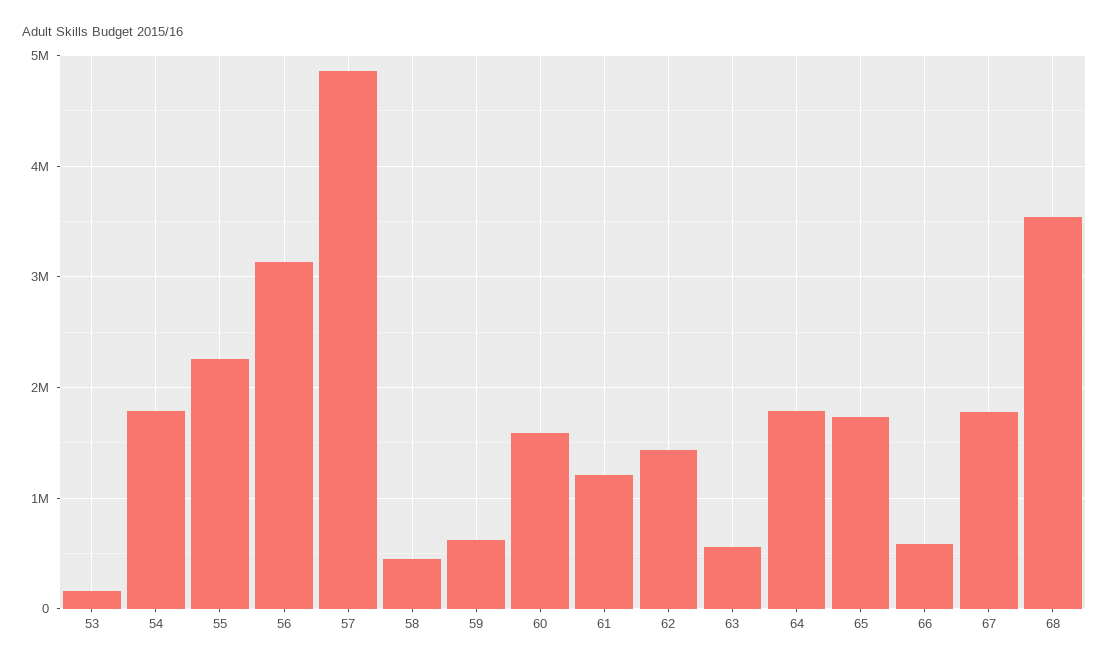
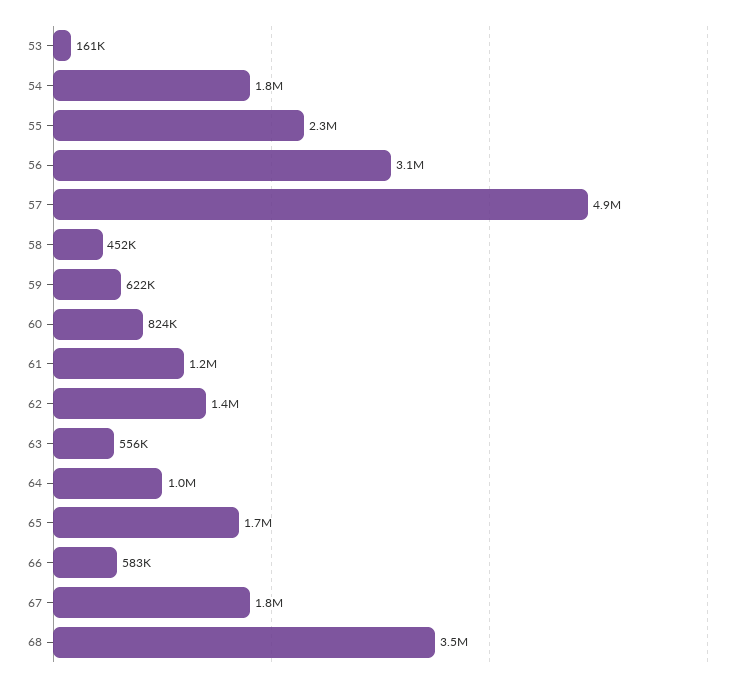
  {
    "53": 161000,
    "54": 1800000,
    "55": 2300000,
    "56": 3100000,
    "57": 4900000,
    "58": 452000,
    "59": 622000,
-   "60": 1600000,
+   "60": 824000,
    "61": 1200000,
    "62": 1400000,
    "63": 556000,
-   "64": 1800000,
+   "64": 1000000,
    "65": 1700000,
    "66": 583000,
    "67": 1800000,
    "68": 3500000
  }

